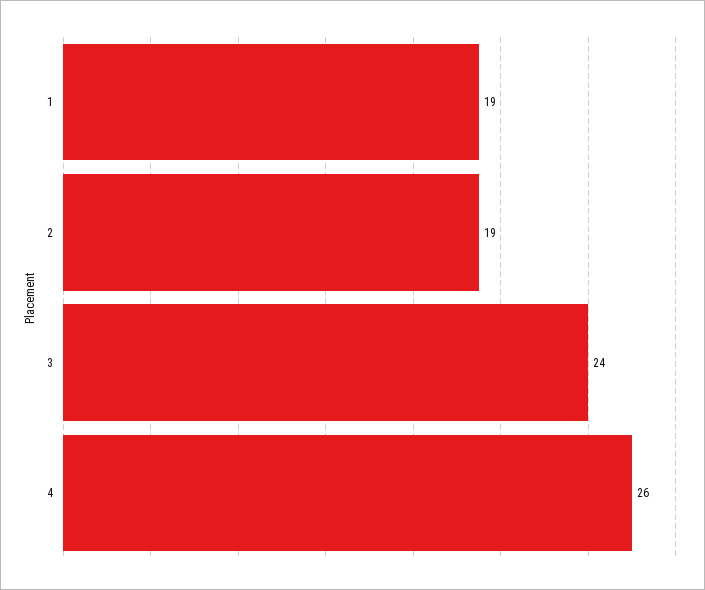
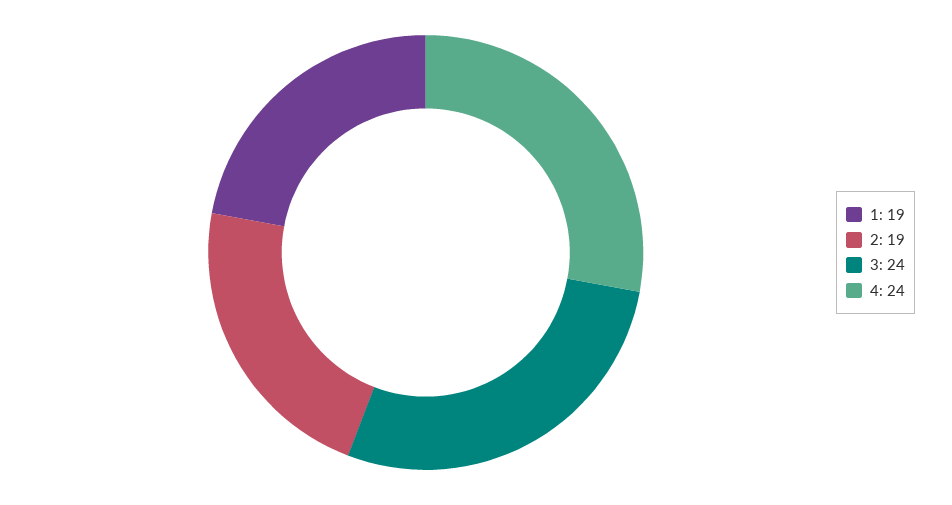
  {
    "1": 19,
    "2": 19,
    "3": 24,
-   "4": 26
+   "4": 24
  }

